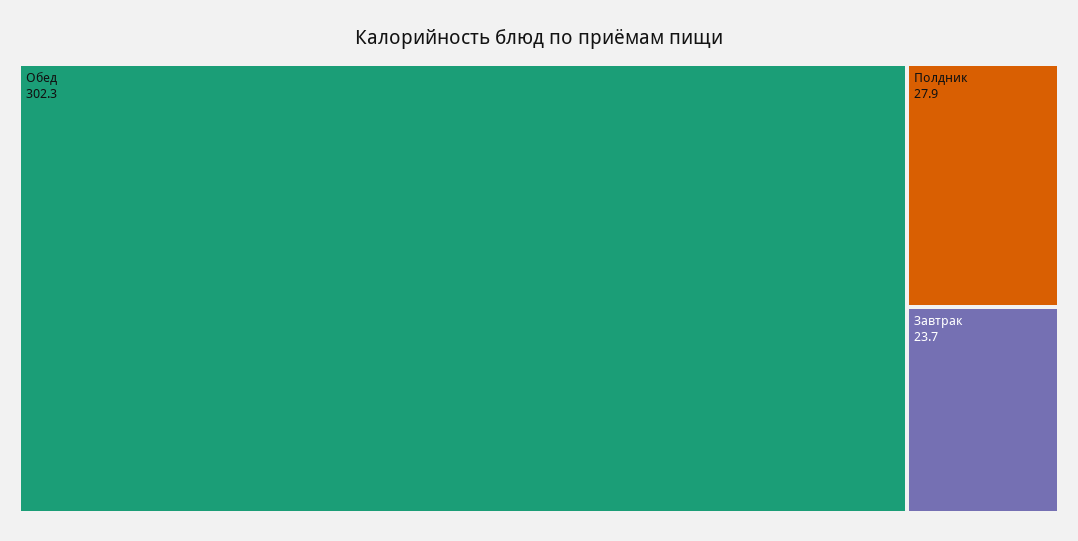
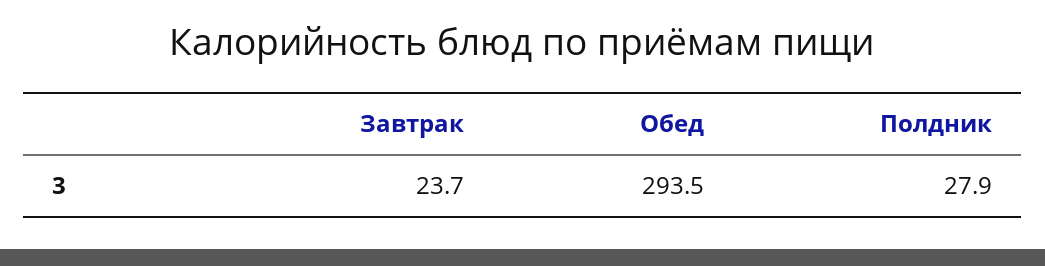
  {
-   "Обед": 302.3,
+   "Обед": 293.5,
    "Полдник": 27.9,
    "Завтрак": 23.7
  }

